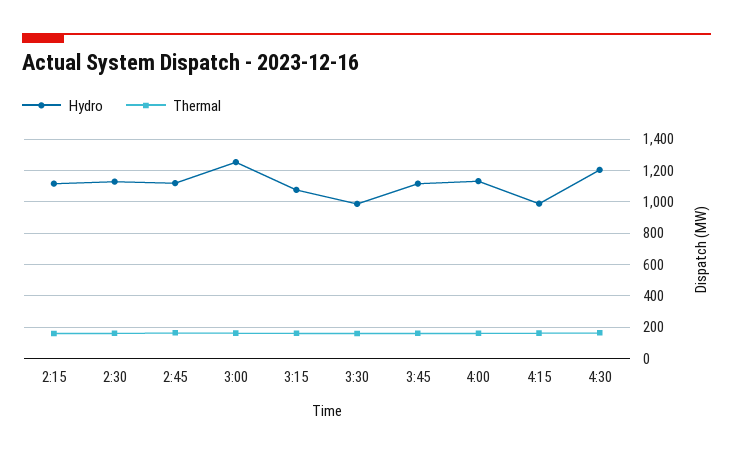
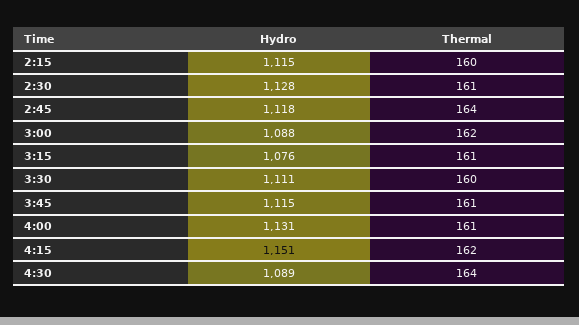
  {
    "Hydro": {
      "2:15": 1115,
      "2:30": 1128,
      "2:45": 1118,
-     "3:00": 1250,
+     "3:00": 1088,
      "3:15": 1076,
-     "3:30": 1000,
+     "3:30": 1111,
      "3:45": 1115,
      "4:00": 1131,
-     "4:15": 1000,
+     "4:15": 1151,
-     "4:30": 1200
+     "4:30": 1089
    },
    "Thermal": {
      "2:15": 160,
      "2:30": 161,
      "2:45": 164,
      "3:00": 162,
      "3:15": 161,
      "3:30": 160,
      "3:45": 161,
      "4:00": 161,
      "4:15": 162,
      "4:30": 164
    }
  }

